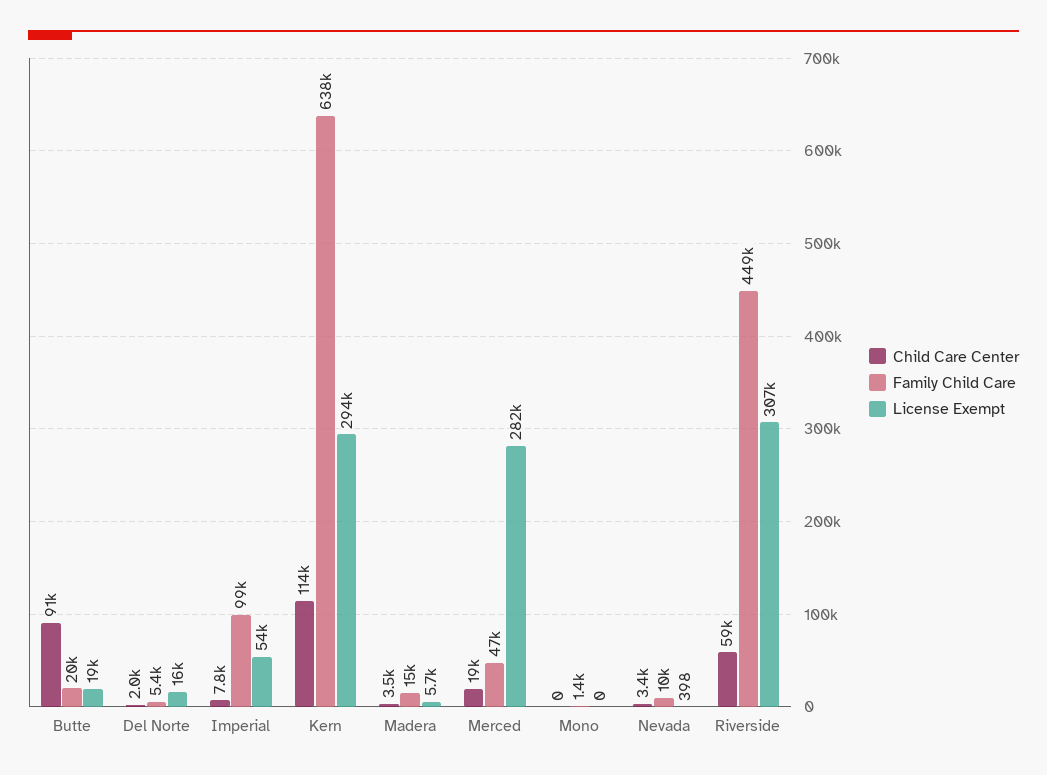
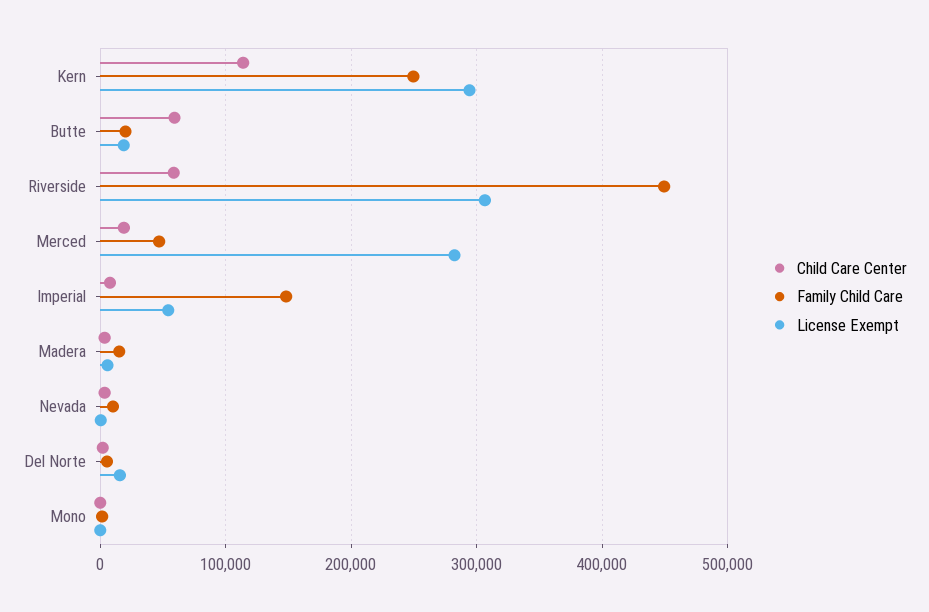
  {
    "Child Care Center": {
-     "Butte": 91000,
+     "Butte": 60000,
      "Del Norte": 2000,
      "Imperial": 7800,
      "Kern": 114000,
      "Madera": 3500,
      "Merced": 19000,
      "Mono": 0,
      "Nevada": 3400,
      "Riverside": 59000
    },
    "Family Child Care": {
      "Butte": 20000,
      "Del Norte": 5400,
-     "Imperial": 99000,
+     "Imperial": 150000,
-     "Kern": 638000,
+     "Kern": 250000,
      "Madera": 15000,
      "Merced": 47000,
      "Mono": 1400,
      "Nevada": 10000,
      "Riverside": 449000
    },
    "License Exempt": {
      "Butte": 19000,
      "Del Norte": 16000,
      "Imperial": 54000,
      "Kern": 294000,
      "Madera": 5700,
      "Merced": 282000,
      "Mono": 0,
      "Nevada": 398,
      "Riverside": 307000
    }
  }

